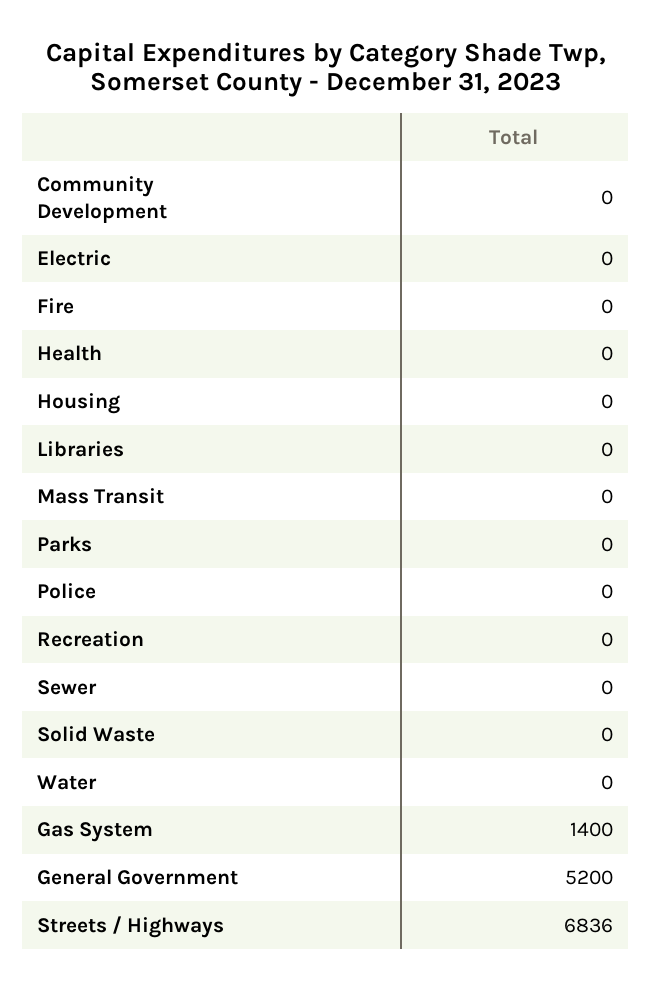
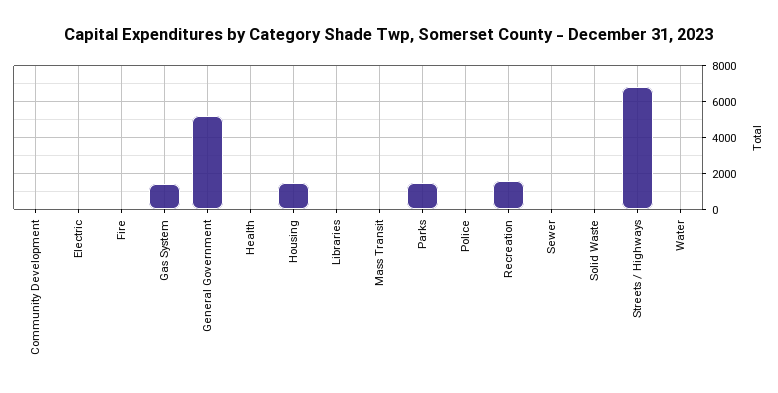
  {
    "Community Development": 0,
    "Electric": 0,
    "Fire": 0,
    "Health": 0,
-   "Housing": 0,
+   "Housing": 1500,
    "Libraries": 0,
    "Mass Transit": 0,
-   "Parks": 0,
+   "Parks": 1500,
    "Police": 0,
-   "Recreation": 0,
+   "Recreation": 1500,
    "Sewer": 0,
    "Solid Waste": 0,
    "Water": 0,
    "Gas System": 1400,
    "General Government": 5200,
    "Streets / Highways": 6836
  }

